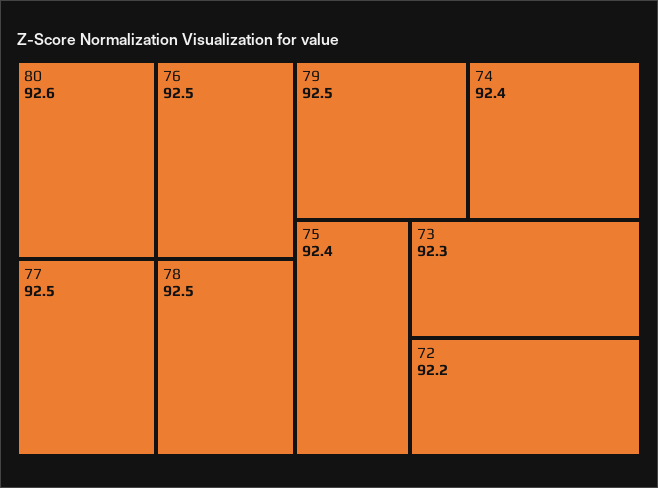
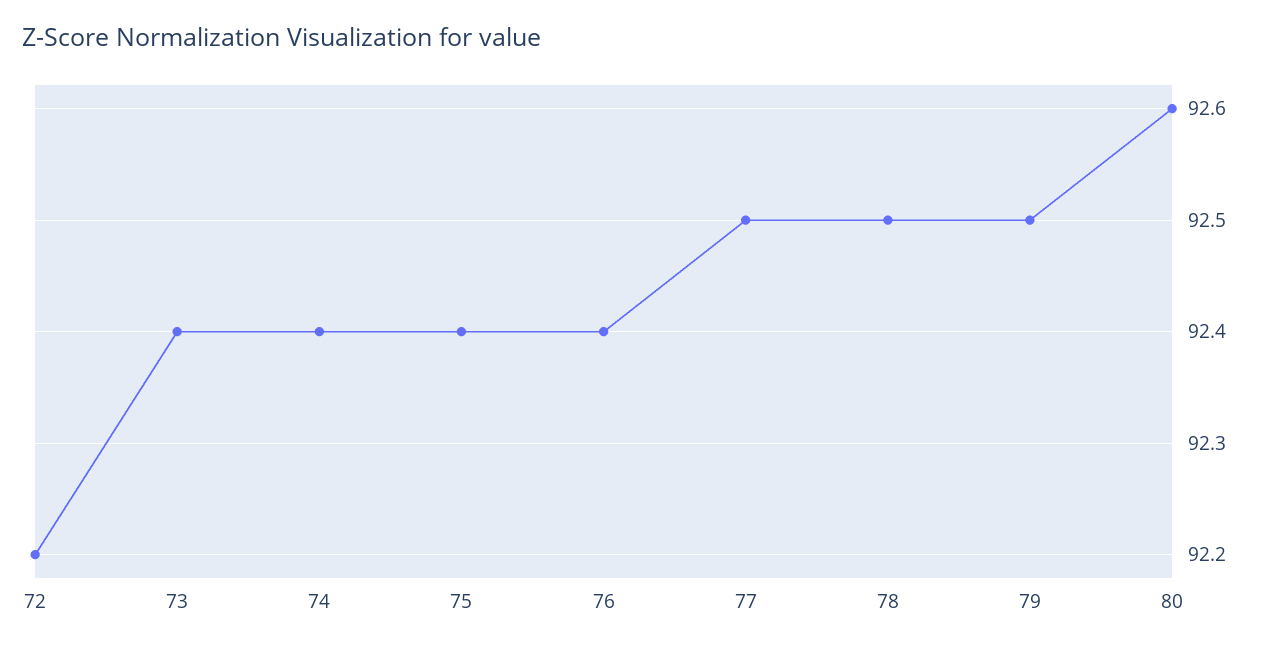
  {
    "80": 92.6,
-   "76": 92.5,
+   "76": 92.4,
    "77": 92.5,
    "78": 92.5,
    "79": 92.5,
    "74": 92.4,
    "75": 92.4,
-   "73": 92.3,
+   "73": 92.4,
    "72": 92.2
  }

